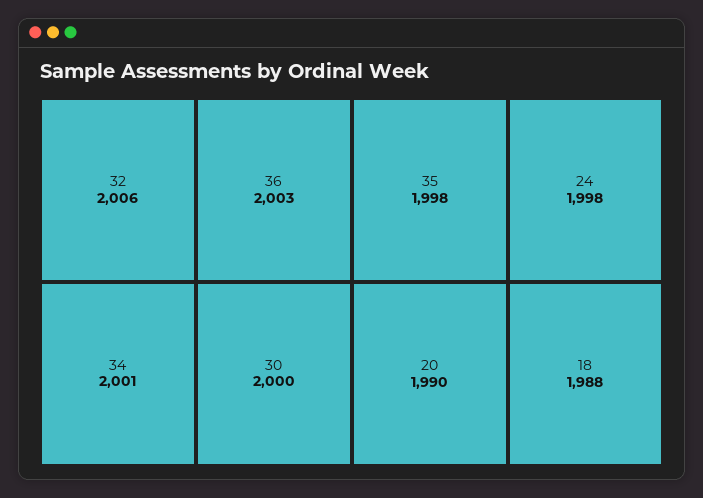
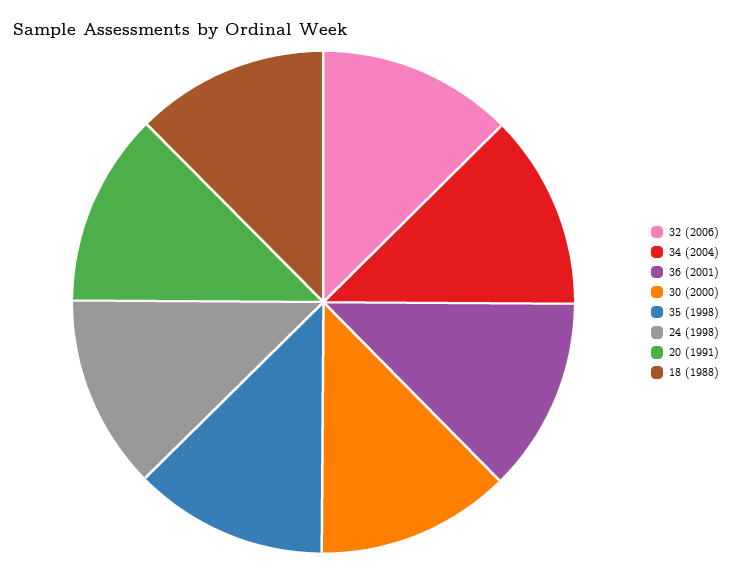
  {
    "32": 2006,
-   "36": 2003,
+   "36": 2001,
-   "34": 2001,
+   "34": 2004,
    "30": 2000,
    "35": 1998,
    "24": 1998,
-   "20": 1990,
+   "20": 1991,
    "18": 1988
  }

